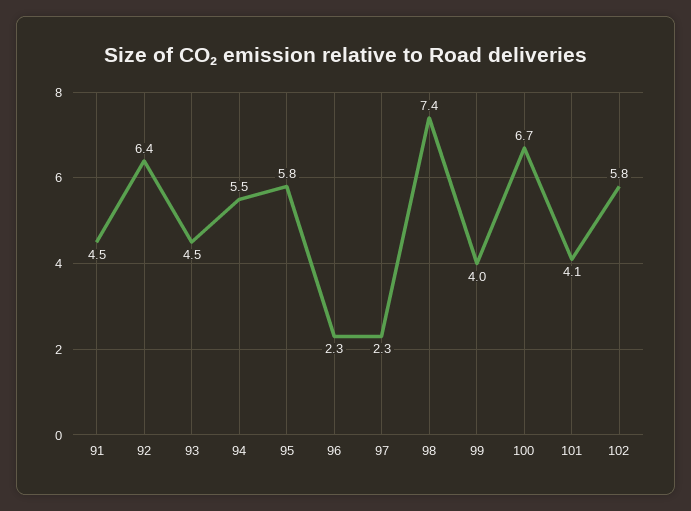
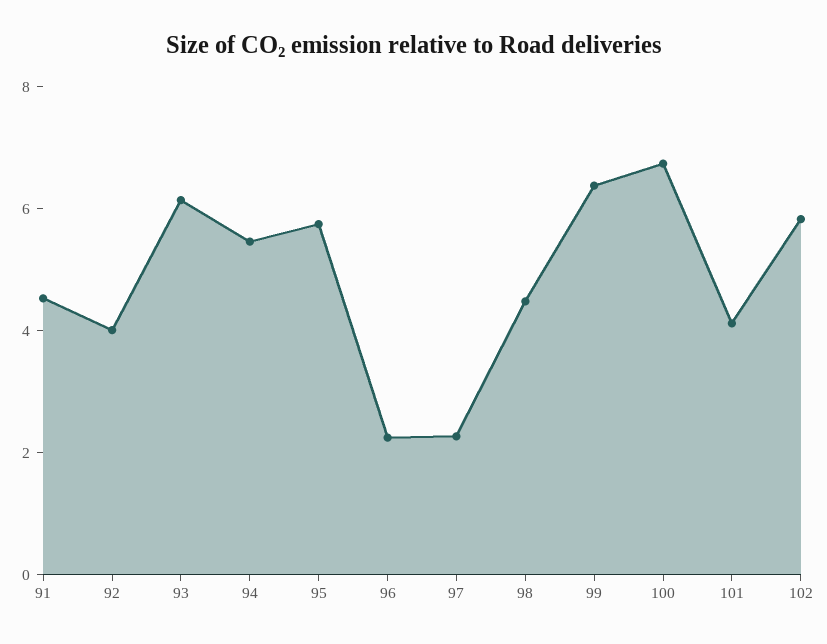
  {
    "91": 4.5,
-   "92": 6.4,
+   "92": 4,
-   "93": 4.5,
+   "93": 6,
    "94": 5.5,
    "95": 5.8,
    "96": 2.3,
    "97": 2.3,
-   "98": 7.4,
+   "98": 4.5,
-   "99": 4,
+   "99": 6.5,
    "100": 6.7,
    "101": 4.1,
    "102": 5.8
  }

